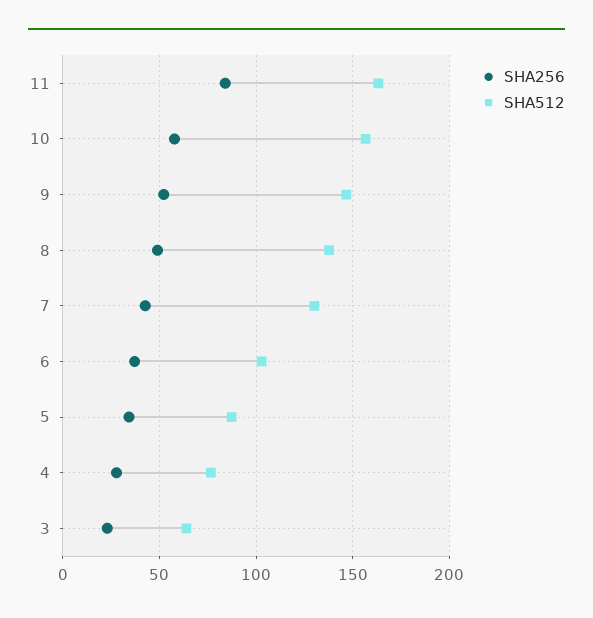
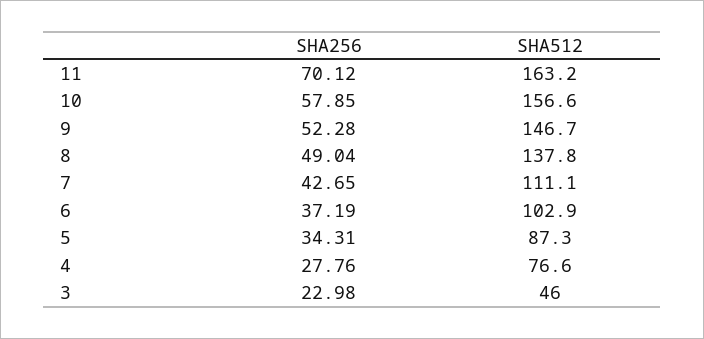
  {
    "SHA256": {
-     "11": 85,
+     "11": 70.12,
      "10": 57.85,
      "9": 52.28,
      "8": 49.04,
      "7": 42.65,
      "6": 37.19,
      "5": 34.31,
      "4": 27.76,
      "3": 22.98
    },
    "SHA512": {
      "11": 163.2,
      "10": 156.6,
      "9": 146.7,
      "8": 137.8,
-     "7": 130,
+     "7": 111.1,
      "6": 102.9,
      "5": 87.3,
      "4": 76.6,
-     "3": 65
+     "3": 46
    }
  }

